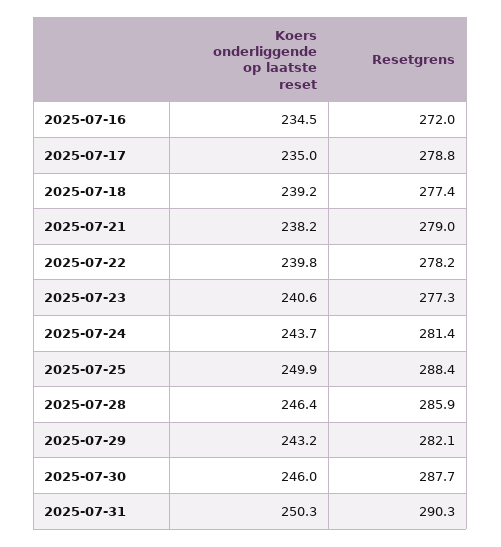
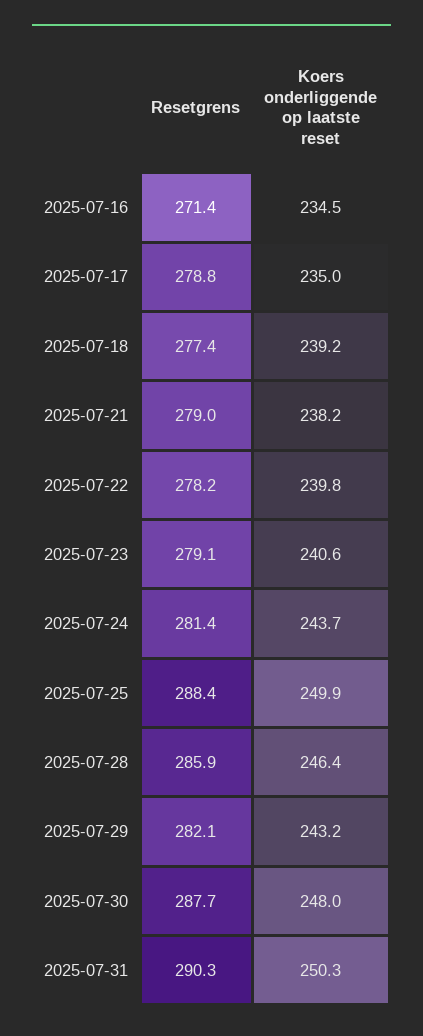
  {
    "Koers onderliggende op laatste reset": {
      "2025-07-16": 234.5,
      "2025-07-17": 235,
      "2025-07-18": 239.2,
      "2025-07-21": 238.2,
      "2025-07-22": 239.8,
      "2025-07-23": 240.6,
      "2025-07-24": 243.7,
      "2025-07-25": 249.9,
      "2025-07-28": 246.4,
      "2025-07-29": 243.2,
-     "2025-07-30": 246,
+     "2025-07-30": 248,
      "2025-07-31": 250.3
    },
    "Resetgrens": {
-     "2025-07-16": 272,
+     "2025-07-16": 271.4,
      "2025-07-17": 278.8,
      "2025-07-18": 277.4,
      "2025-07-21": 279,
      "2025-07-22": 278.2,
-     "2025-07-23": 277.3,
+     "2025-07-23": 279.1,
      "2025-07-24": 281.4,
      "2025-07-25": 288.4,
      "2025-07-28": 285.9,
      "2025-07-29": 282.1,
      "2025-07-30": 287.7,
      "2025-07-31": 290.3
    }
  }

